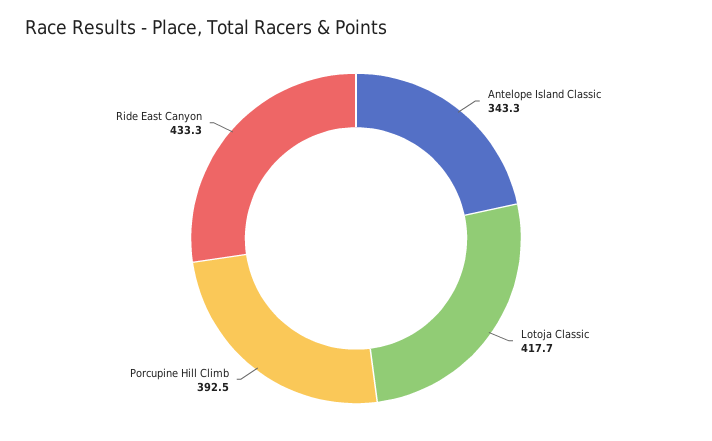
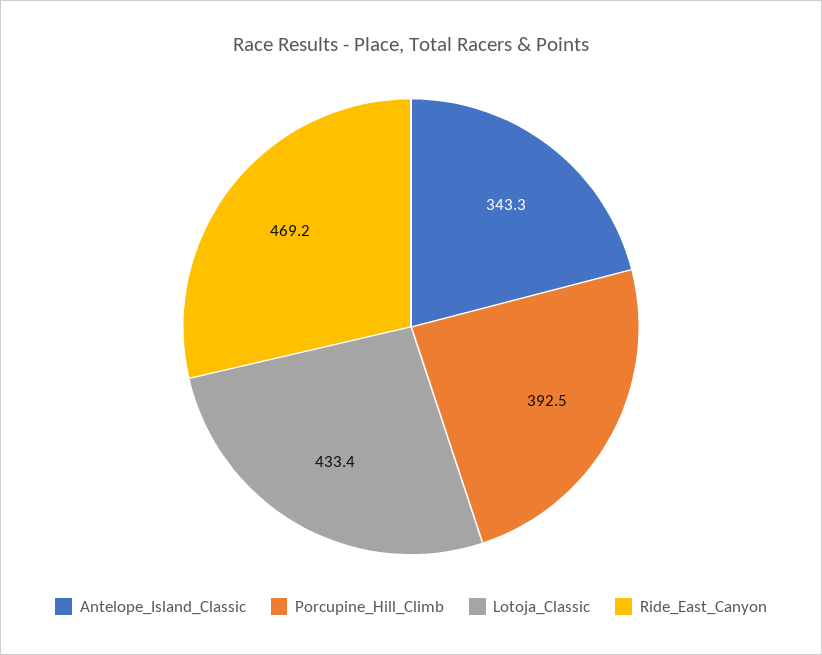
  {
    "Antelope Island Classic": 343.3,
-   "Lotoja Classic": 417.7,
+   "Lotoja Classic": 433.4,
    "Porcupine Hill Climb": 392.5,
-   "Ride East Canyon": 433.3
+   "Ride East Canyon": 469.2
  }

